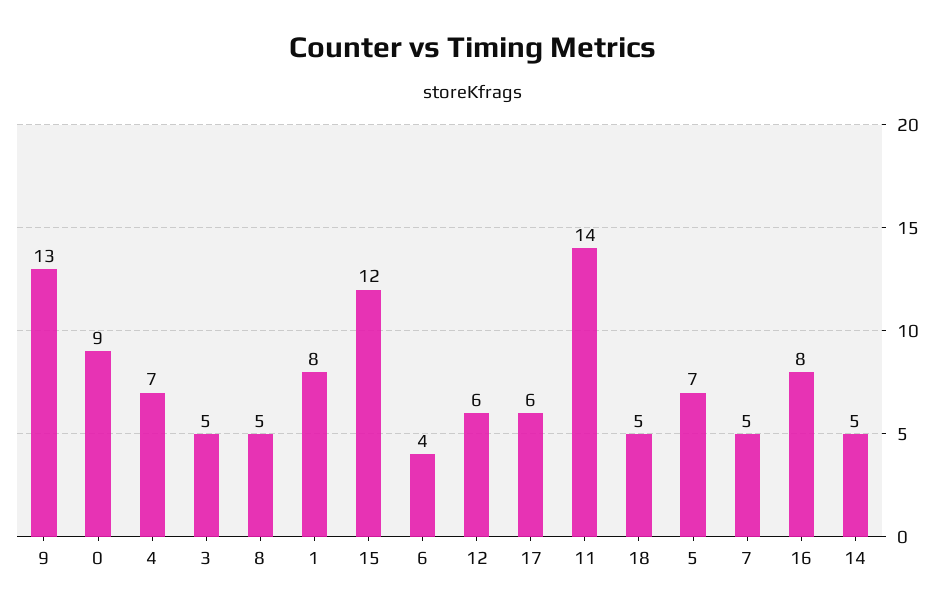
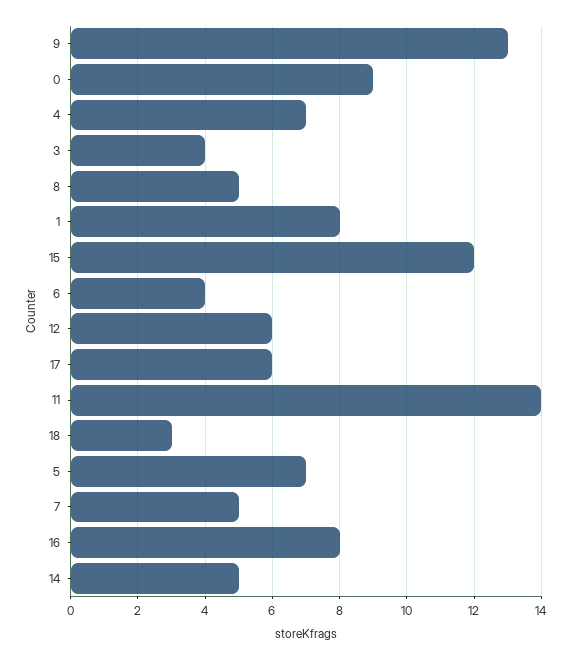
  {
    "9": 13,
    "0": 9,
    "4": 7,
-   "3": 5,
+   "3": 4,
    "8": 5,
    "1": 8,
    "15": 12,
    "6": 4,
    "12": 6,
    "17": 6,
    "11": 14,
-   "18": 5,
+   "18": 3,
    "5": 7,
    "7": 5,
    "16": 8,
    "14": 5
  }

